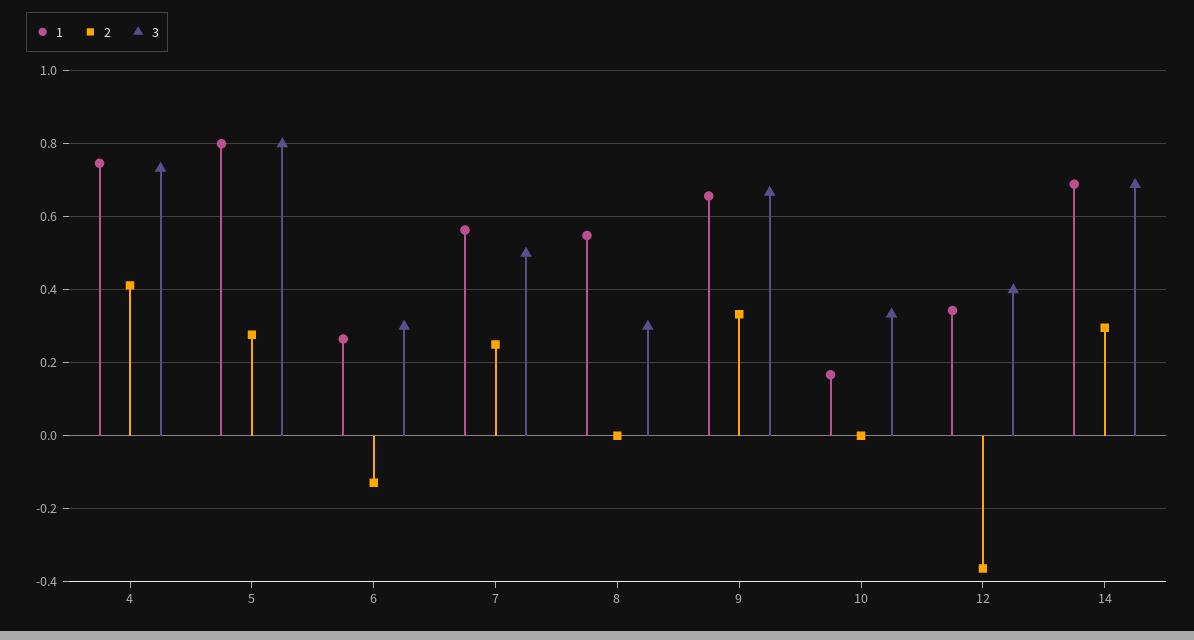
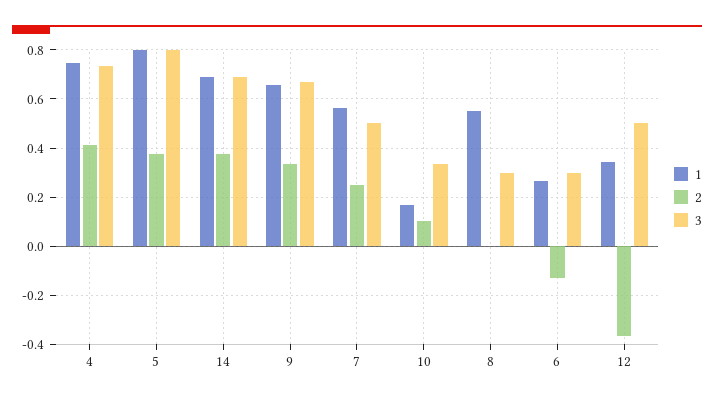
  {
    "1": {
      "4": 0.74,
      "5": 0.8,
      "6": 0.26,
      "7": 0.56,
      "8": 0.54,
      "9": 0.66,
      "10": 0.16,
      "12": 0.34,
      "14": 0.68
    },
    "2": {
      "4": 0.42,
-     "5": 0.28,
+     "5": 0.375,
      "6": -0.12,
      "7": 0.26,
      "8": 0,
      "9": 0.34,
-     "10": 0,
+     "10": 0.1,
      "12": -0.36,
-     "14": 0.3
+     "14": 0.375
    },
    "3": {
      "4": 0.74,
      "5": 0.8,
      "6": 0.3,
      "7": 0.5,
      "8": 0.3,
      "9": 0.66,
      "10": 0.34,
-     "12": 0.4,
+     "12": 0.5,
      "14": 0.68
    }
  }

